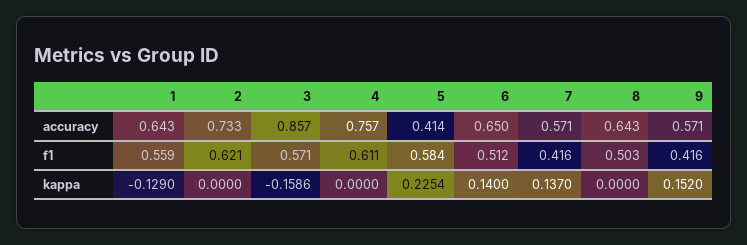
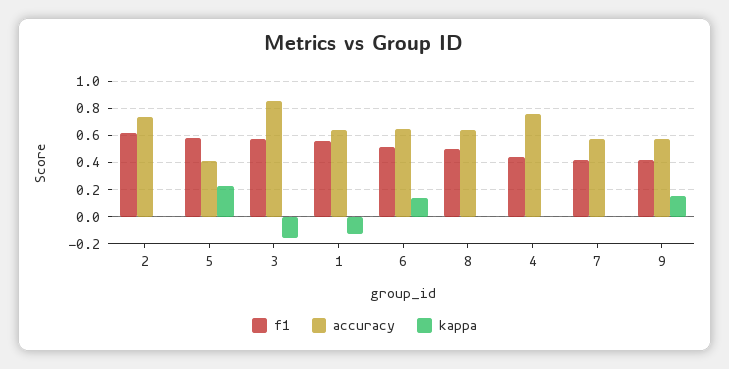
  {
    "accuracy": {
      "1": 0.643,
      "2": 0.733,
      "3": 0.857,
      "4": 0.757,
      "5": 0.414,
      "6": 0.65,
      "7": 0.571,
      "8": 0.643,
      "9": 0.571
    },
    "f1": {
      "1": 0.559,
      "2": 0.621,
      "3": 0.571,
-     "4": 0.611,
+     "4": 0.45,
      "5": 0.584,
      "6": 0.512,
      "7": 0.416,
      "8": 0.503,
      "9": 0.416
    },
    "kappa": {
      "1": -0.129,
      "2": 0,
      "3": -0.1586,
      "4": 0,
      "5": 0.2254,
      "6": 0.14,
-     "7": 0.137,
+     "7": 0,
      "8": 0,
      "9": 0.152
    }
  }

